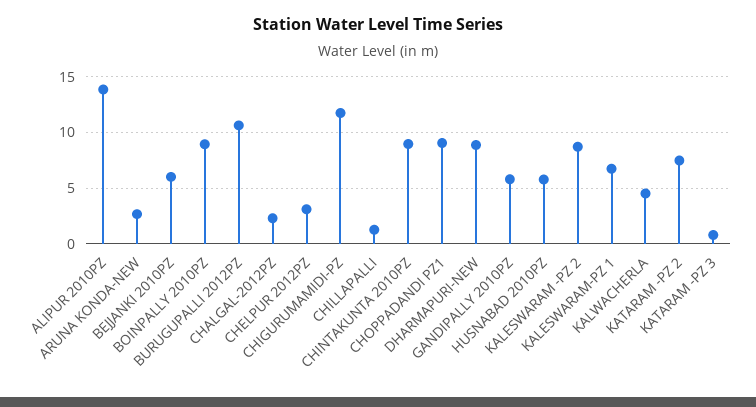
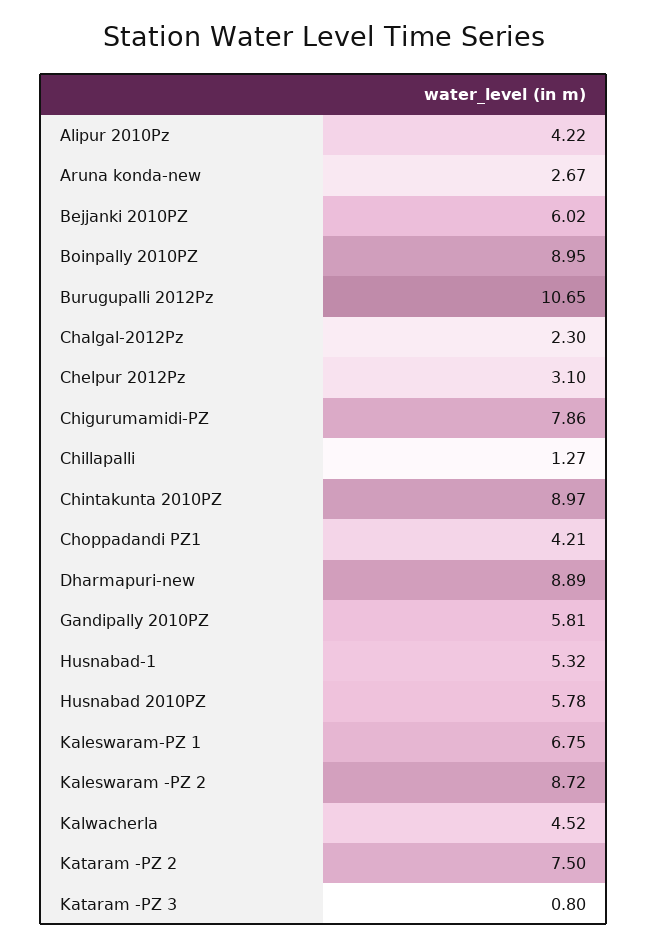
  {
-   "ALIPUR 2010PZ": 14,
+   "ALIPUR 2010PZ": 4.22,
    "ARUNA KONDA-NEW": 2.67,
    "BEJJANKI 2010PZ": 6.02,
    "BOINPALLY 2010PZ": 8.95,
    "BURUGUPALLI 2012PZ": 10.65,
    "CHALGAL-2012PZ": 2.3,
    "CHELPUR 2012PZ": 3.1,
-   "CHIGURUMAMIDI-PZ": 12,
+   "CHIGURUMAMIDI-PZ": 7.86,
    "CHILLAPALLI": 1.27,
    "CHINTAKUNTA 2010PZ": 8.97,
-   "CHOPPADANDI PZ1": 9,
+   "CHOPPADANDI PZ1": 4.21,
    "DHARMAPURI-NEW": 8.89,
    "GANDIPALLY 2010PZ": 5.81,
    "HUSNABAD 2010PZ": 5.78,
    "KALESWARAM -PZ 2": 8.72,
    "KALESWARAM-PZ 1": 6.75,
    "KALWACHERLA": 4.52,
    "KATARAM -PZ 2": 7.5,
-   "KATARAM -PZ 3": 0.8
+   "KATARAM -PZ 3": 0.8,
+   "Husnabad-1": 5.32
  }

